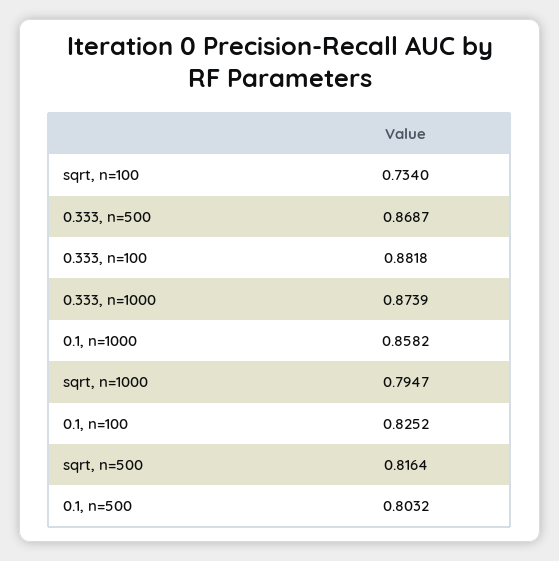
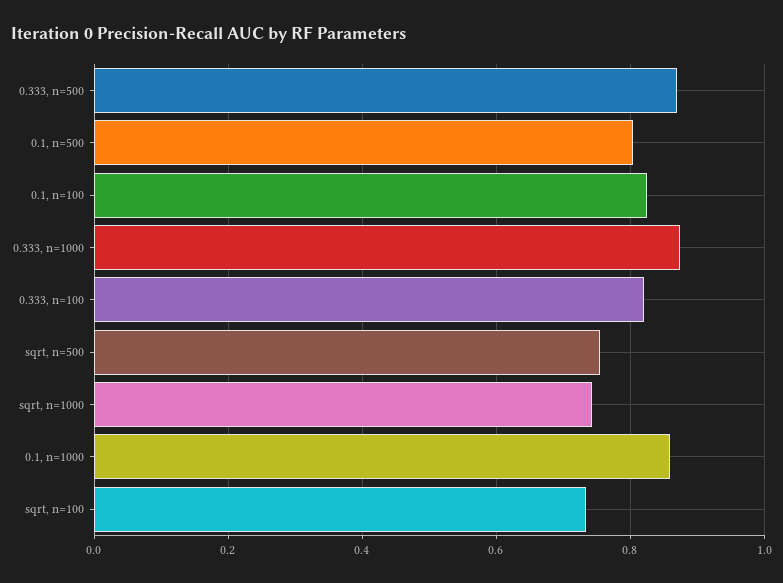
  {
    "sqrt, n=100": 0.734,
    "0.333, n=500": 0.8687,
-   "0.333, n=100": 0.8818,
+   "0.333, n=100": 0.82,
    "0.333, n=1000": 0.8739,
    "0.1, n=1000": 0.8582,
-   "sqrt, n=1000": 0.7947,
+   "sqrt, n=1000": 0.74,
    "0.1, n=100": 0.8252,
-   "sqrt, n=500": 0.8164,
+   "sqrt, n=500": 0.76,
    "0.1, n=500": 0.8032
  }

